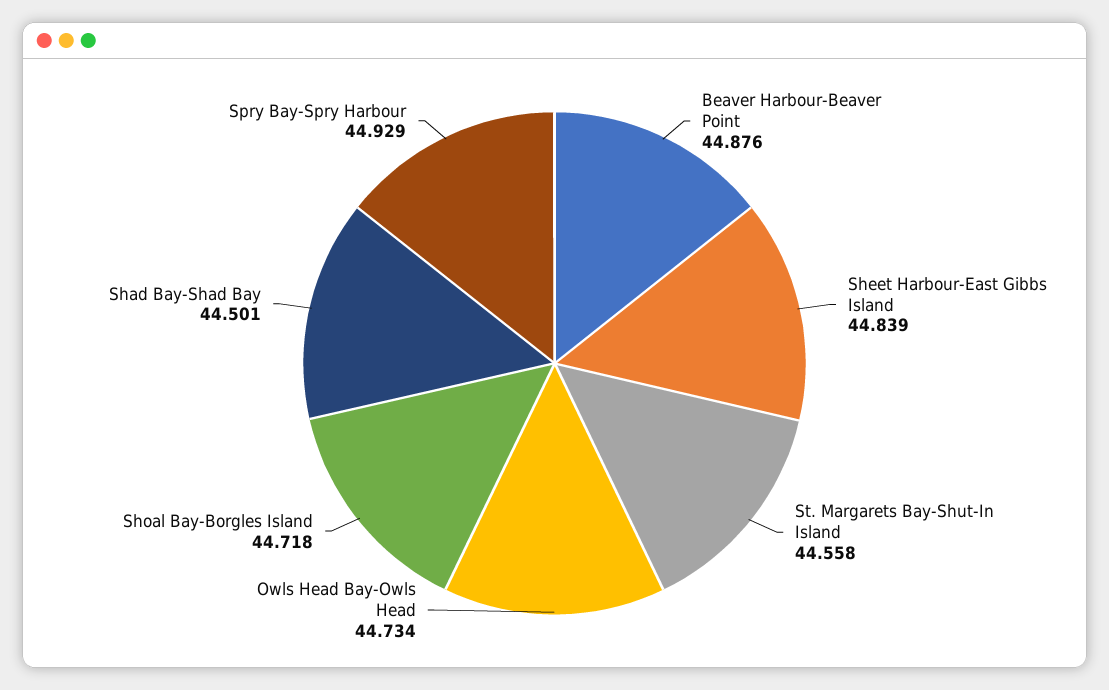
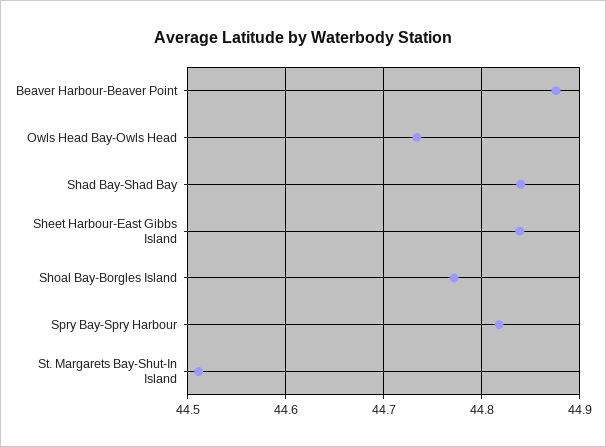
  {
    "Beaver Harbour-Beaver Point": 44.876,
    "Sheet Harbour-East Gibbs Island": 44.839,
-   "St. Margarets Bay-Shut-In Island": 44.558,
+   "St. Margarets Bay-Shut-In Island": 44.51,
    "Owls Head Bay-Owls Head": 44.734,
-   "Shoal Bay-Borgles Island": 44.718,
+   "Shoal Bay-Borgles Island": 44.77,
-   "Shad Bay-Shad Bay": 44.501,
+   "Shad Bay-Shad Bay": 44.84,
-   "Spry Bay-Spry Harbour": 44.929
+   "Spry Bay-Spry Harbour": 44.82
  }

